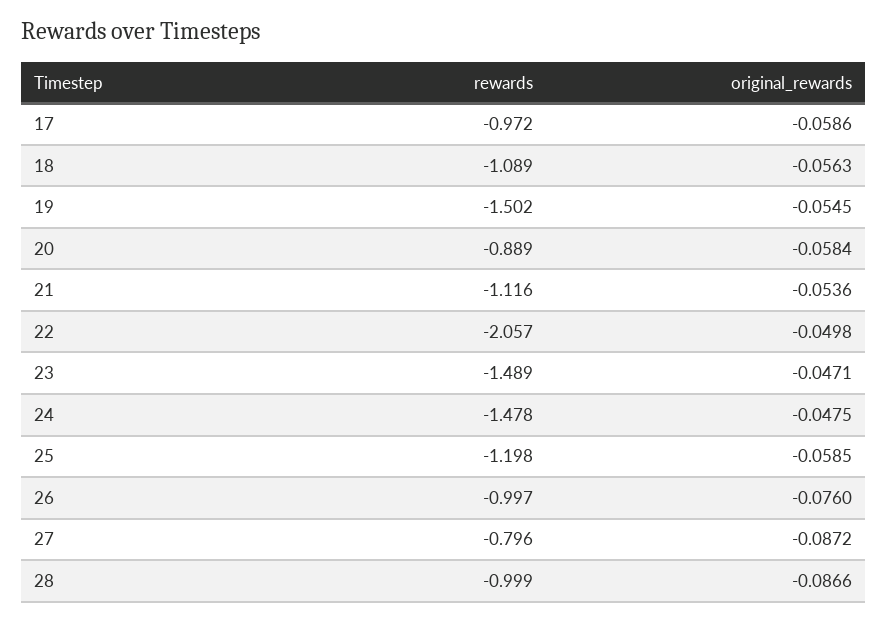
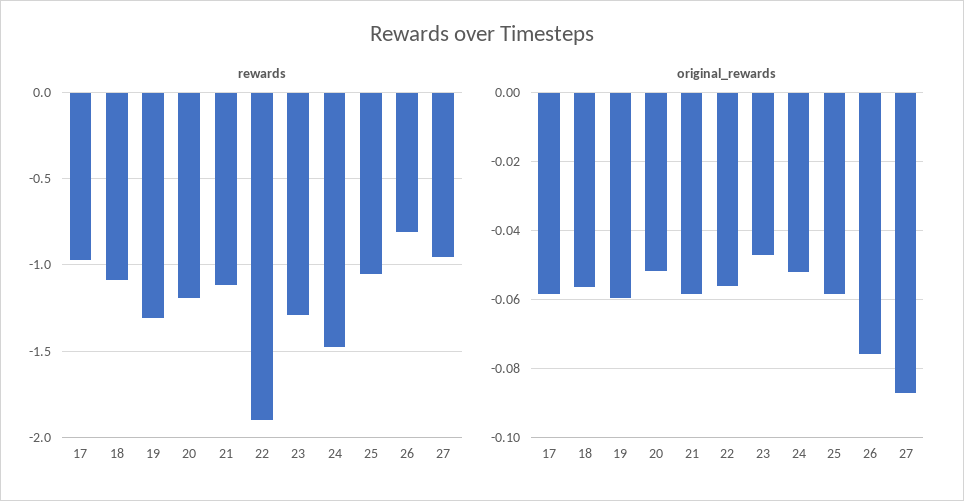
  {
    "rewards": {
      "17": -0.972,
      "18": -1.089,
-     "19": -1.502,
+     "19": -1.3,
-     "20": -0.889,
+     "20": -1.2,
      "21": -1.116,
-     "22": -2.057,
+     "22": -1.9,
-     "23": -1.489,
+     "23": -1.3,
      "24": -1.478,
-     "25": -1.198,
+     "25": -1.05,
-     "26": -0.997,
+     "26": -0.8,
-     "27": -0.796,
+     "27": -0.95
-     "28": -0.999
    },
    "original_rewards": {
      "17": -0.0586,
      "18": -0.0563,
-     "19": -0.0545,
+     "19": -0.06,
-     "20": -0.0584,
+     "20": -0.052,
-     "21": -0.0536,
+     "21": -0.058,
-     "22": -0.0498,
+     "22": -0.056,
      "23": -0.0471,
-     "24": -0.0475,
+     "24": -0.052,
      "25": -0.0585,
      "26": -0.076,
-     "27": -0.0872,
+     "27": -0.0872
-     "28": -0.0866
    }
  }

